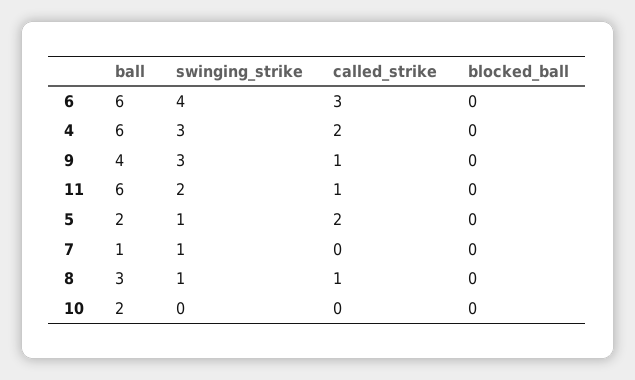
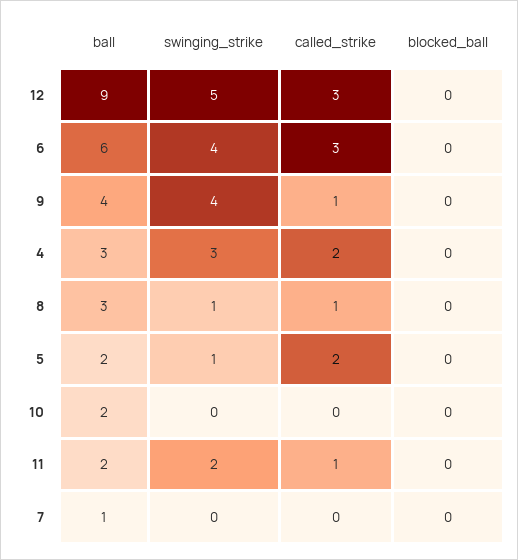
  {
    "ball": {
      "6": 6,
-     "4": 6,
+     "4": 3,
      "9": 4,
-     "11": 6,
+     "11": 2,
      "5": 2,
      "7": 1,
      "8": 3,
-     "10": 2
+     "10": 2,
+     "12": 9
    },
    "swinging_strike": {
      "6": 4,
      "4": 3,
-     "9": 3,
+     "9": 4,
      "11": 2,
      "5": 1,
-     "7": 1,
+     "7": 0,
      "8": 1,
-     "10": 0
+     "10": 0,
+     "12": 5
    },
    "called_strike": {
      "6": 3,
      "4": 2,
      "9": 1,
      "11": 1,
      "5": 2,
      "7": 0,
      "8": 1,
-     "10": 0
+     "10": 0,
+     "12": 3
    },
    "blocked_ball": {
      "6": 0,
      "4": 0,
      "9": 0,
      "11": 0,
      "5": 0,
      "7": 0,
      "8": 0,
-     "10": 0
+     "10": 0,
+     "12": 0
    }
  }

